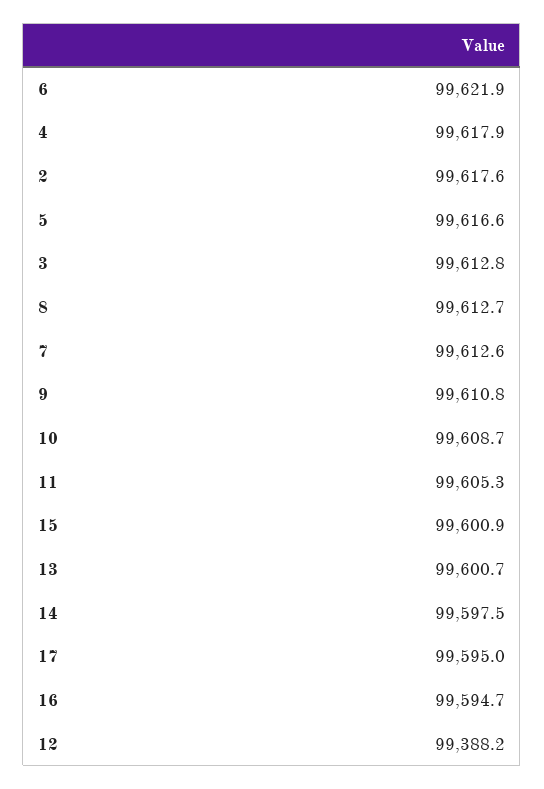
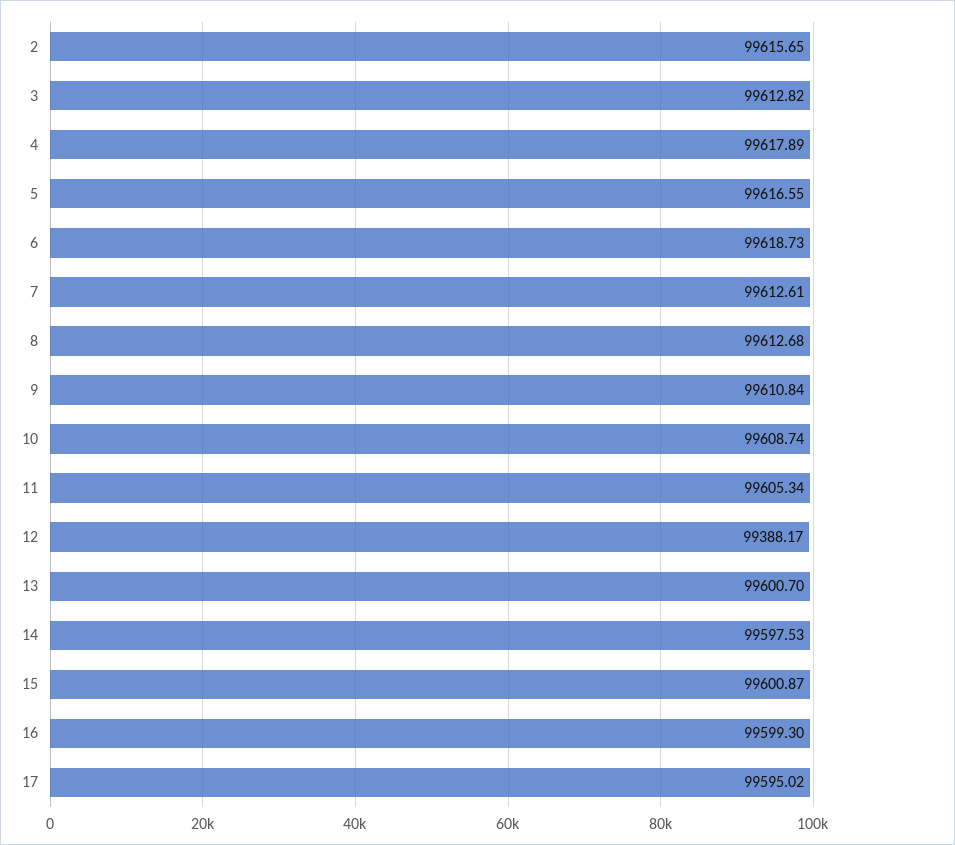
  {
-   "6": 99621.9,
+   "6": 99618.73,
    "4": 99617.89,
-   "2": 99617.6,
+   "2": 99615.65,
    "5": 99616.55,
    "3": 99612.82,
    "8": 99612.68,
    "7": 99612.61,
    "9": 99610.84,
    "10": 99608.74,
    "11": 99605.34,
    "15": 99600.87,
    "13": 99600.7,
    "14": 99597.53,
    "17": 99595.02,
-   "16": 99594.7,
+   "16": 99599.3,
    "12": 99388.17
  }

